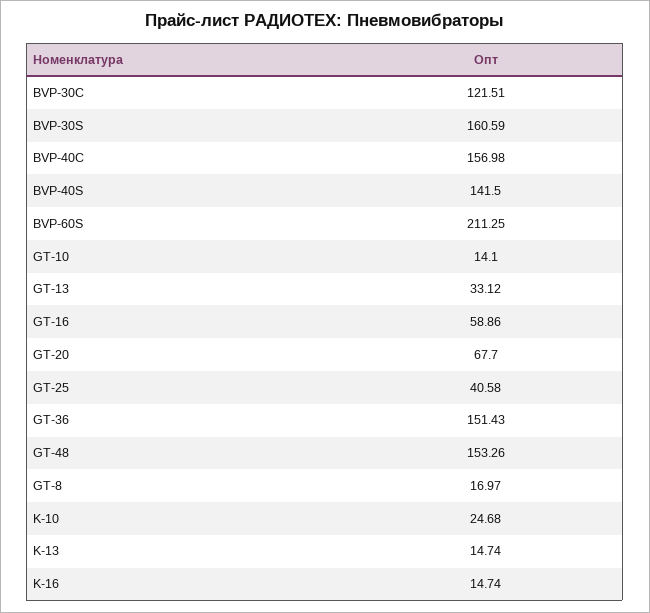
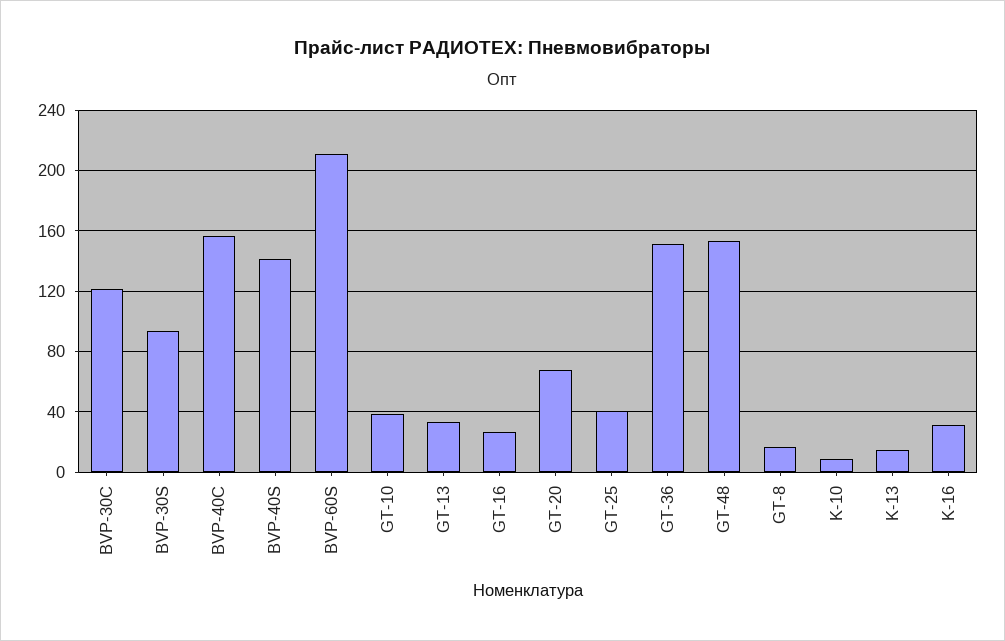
  {
    "BVP-30C": 121.51,
-   "BVP-30S": 160.59,
+   "BVP-30S": 95,
    "BVP-40C": 156.98,
    "BVP-40S": 141.5,
    "BVP-60S": 211.25,
-   "GT-10": 14.1,
+   "GT-10": 40,
    "GT-13": 33.12,
-   "GT-16": 58.86,
+   "GT-16": 25,
    "GT-20": 67.7,
    "GT-25": 40.58,
    "GT-36": 151.43,
    "GT-48": 153.26,
    "GT-8": 16.97,
-   "K-10": 24.68,
+   "K-10": 10,
    "K-13": 14.74,
-   "K-16": 14.74
+   "K-16": 30
  }

